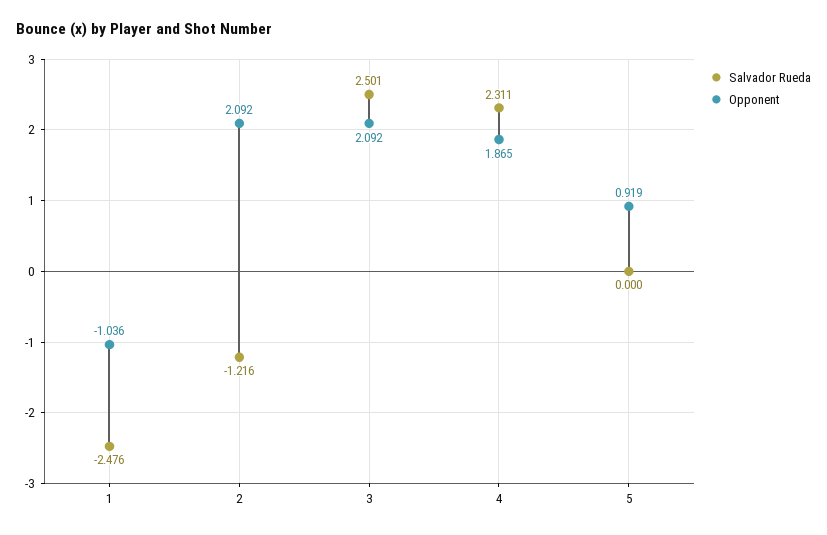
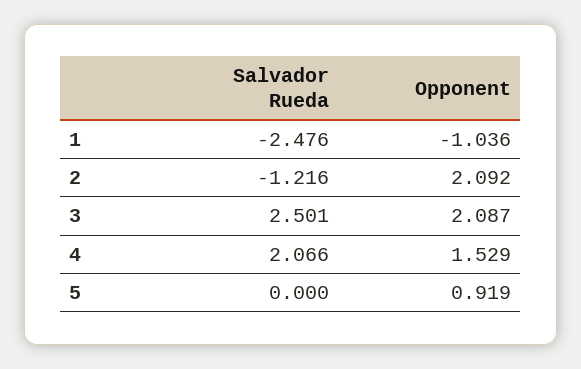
  {
    "Salvador Rueda": {
      "1": -2.476,
      "2": -1.216,
      "3": 2.501,
-     "4": 2.311,
+     "4": 2.066,
      "5": 0
    },
    "Opponent": {
      "1": -1.036,
      "2": 2.092,
-     "3": 2.092,
+     "3": 2.087,
-     "4": 1.865,
+     "4": 1.529,
      "5": 0.919
    }
  }

